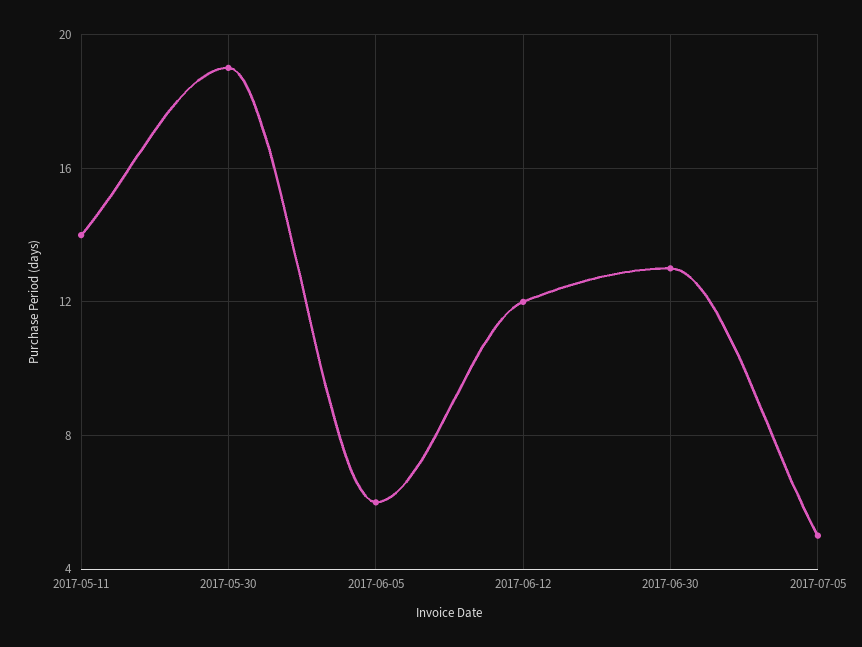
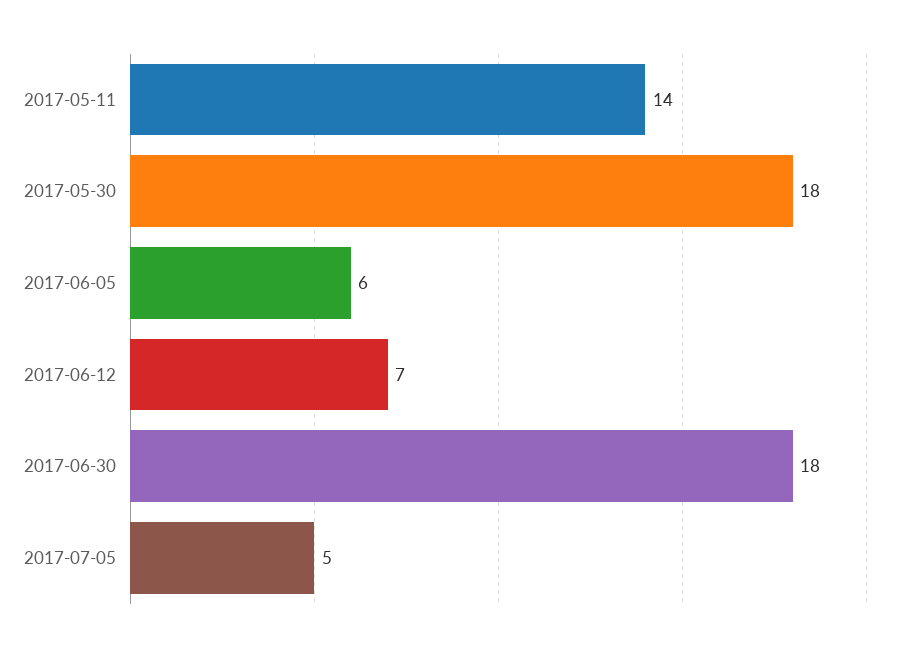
  {
    "2017-05-11": 14,
-   "2017-05-30": 19,
+   "2017-05-30": 18,
    "2017-06-05": 6,
-   "2017-06-12": 12,
+   "2017-06-12": 7,
-   "2017-06-30": 13,
+   "2017-06-30": 18,
    "2017-07-05": 5
  }

